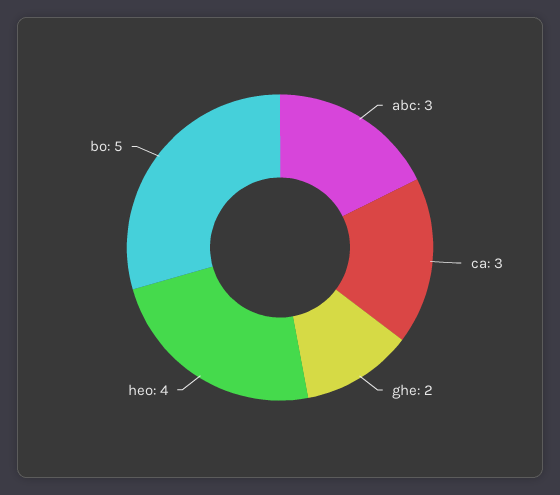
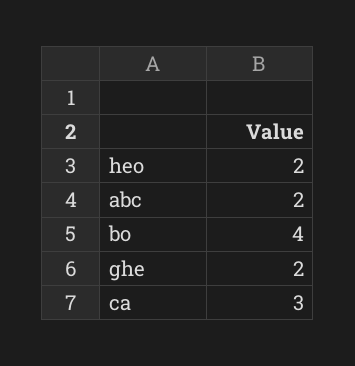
  {
-   "abc": 3,
+   "abc": 2,
    "ca": 3,
    "ghe": 2,
-   "heo": 4,
+   "heo": 2,
-   "bo": 5
+   "bo": 4
  }

